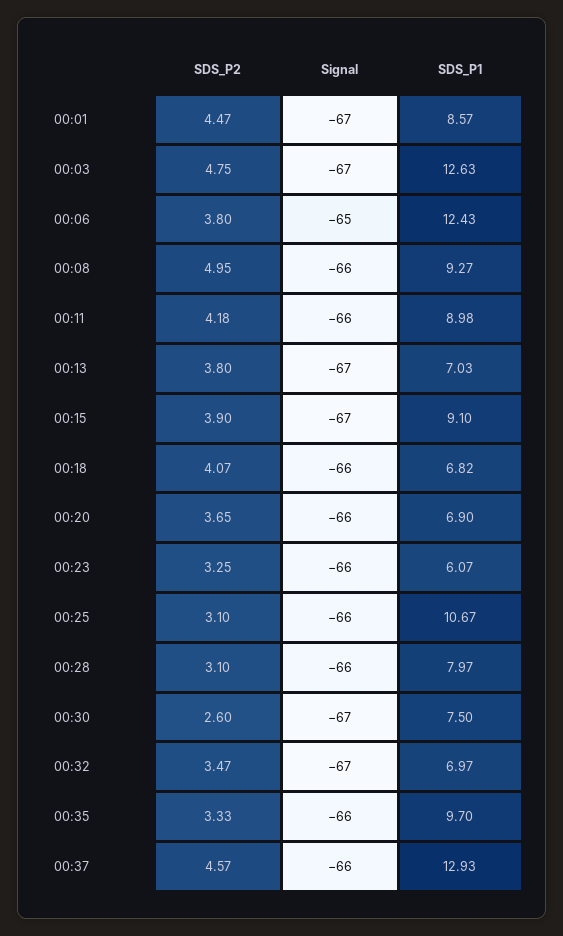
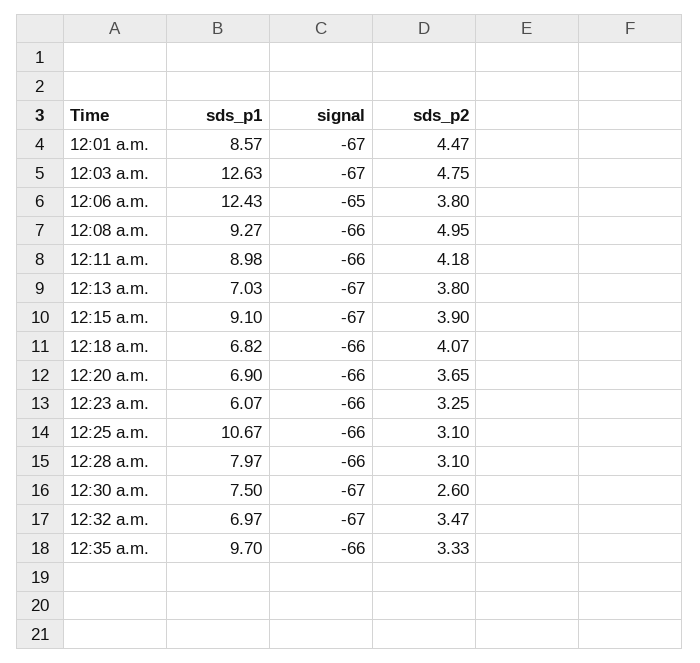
  {
    "SDS_P2": {
      "00:01": 4.47,
      "00:03": 4.75,
      "00:06": 3.8,
      "00:08": 4.95,
      "00:11": 4.18,
      "00:13": 3.8,
      "00:15": 3.9,
      "00:18": 4.07,
      "00:20": 3.65,
      "00:23": 3.25,
      "00:25": 3.1,
      "00:28": 3.1,
      "00:30": 2.6,
      "00:32": 3.47,
-     "00:35": 3.33,
+     "00:35": 3.33
-     "00:37": 4.57
    },
    "Signal": {
      "00:01": -67,
      "00:03": -67,
      "00:06": -65,
      "00:08": -66,
      "00:11": -66,
      "00:13": -67,
      "00:15": -67,
      "00:18": -66,
      "00:20": -66,
      "00:23": -66,
      "00:25": -66,
      "00:28": -66,
      "00:30": -67,
      "00:32": -67,
-     "00:35": -66,
+     "00:35": -66
-     "00:37": -66
    },
    "SDS_P1": {
      "00:01": 8.57,
      "00:03": 12.63,
      "00:06": 12.43,
      "00:08": 9.27,
      "00:11": 8.98,
      "00:13": 7.03,
      "00:15": 9.1,
      "00:18": 6.82,
      "00:20": 6.9,
      "00:23": 6.07,
      "00:25": 10.67,
      "00:28": 7.97,
      "00:30": 7.5,
      "00:32": 6.97,
-     "00:35": 9.7,
+     "00:35": 9.7
-     "00:37": 12.93
    }
  }

